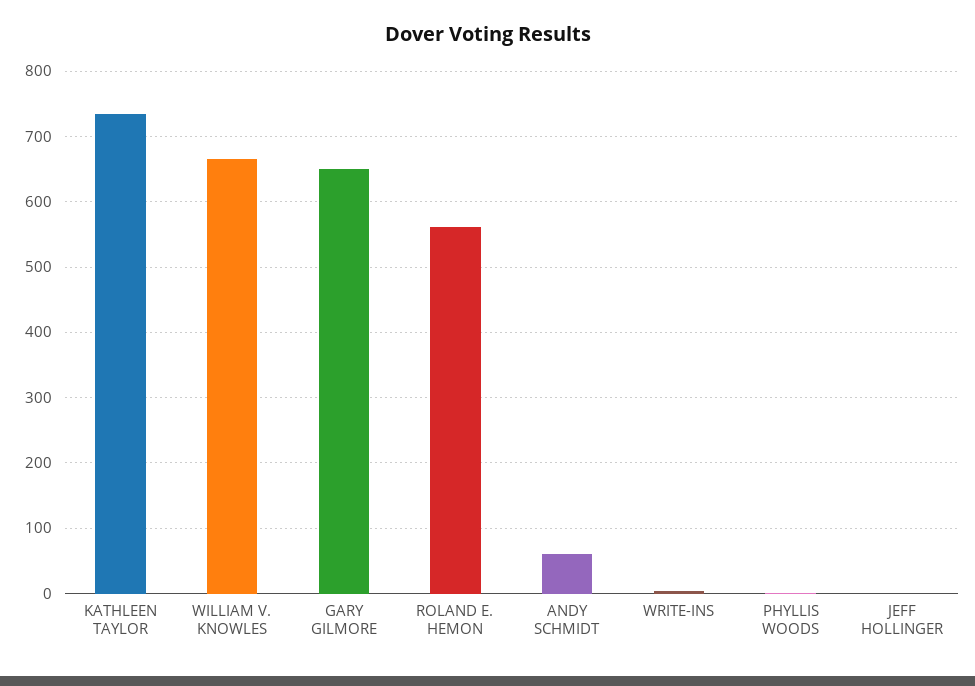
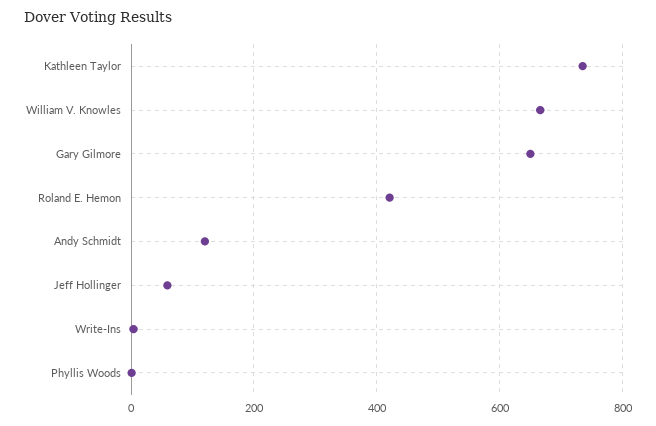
  {
    "KATHLEEN TAYLOR": 740,
    "WILLIAM V. KNOWLES": 670,
    "GARY GILMORE": 650,
-   "ROLAND E. HEMON": 560,
+   "ROLAND E. HEMON": 420,
-   "ANDY SCHMIDT": 60,
+   "ANDY SCHMIDT": 120,
    "WRITE-INS": 0,
    "PHYLLIS WOODS": 0,
-   "JEFF HOLLINGER": 0
+   "JEFF HOLLINGER": 60
  }

